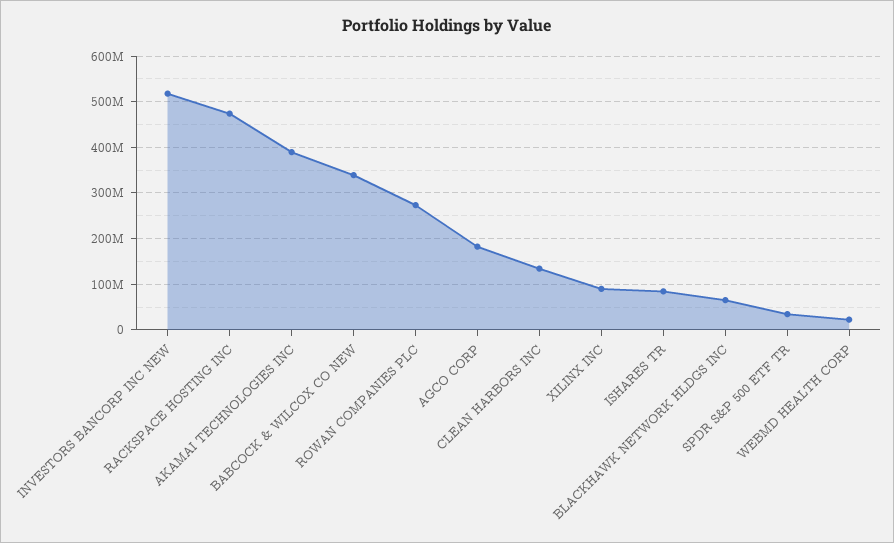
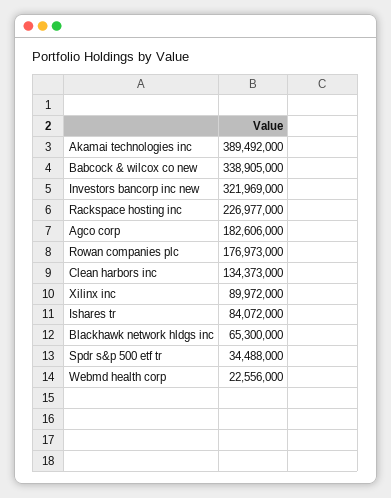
  {
-   "INVESTORS BANCORP INC NEW": 520000000,
+   "INVESTORS BANCORP INC NEW": 321969000,
-   "RACKSPACE HOSTING INC": 480000000,
+   "RACKSPACE HOSTING INC": 226977000,
    "AKAMAI TECHNOLOGIES INC": 389492000,
    "BABCOCK & WILCOX CO NEW": 338905000,
-   "ROWAN COMPANIES PLC": 280000000,
+   "ROWAN COMPANIES PLC": 176973000,
    "AGCO CORP": 182606000,
    "CLEAN HARBORS INC": 134373000,
    "XILINX INC": 89972000,
    "ISHARES TR": 84072000,
    "BLACKHAWK NETWORK HLDGS INC": 65300000,
    "SPDR S&P 500 ETF TR": 34488000,
    "WEBMD HEALTH CORP": 22556000
  }

